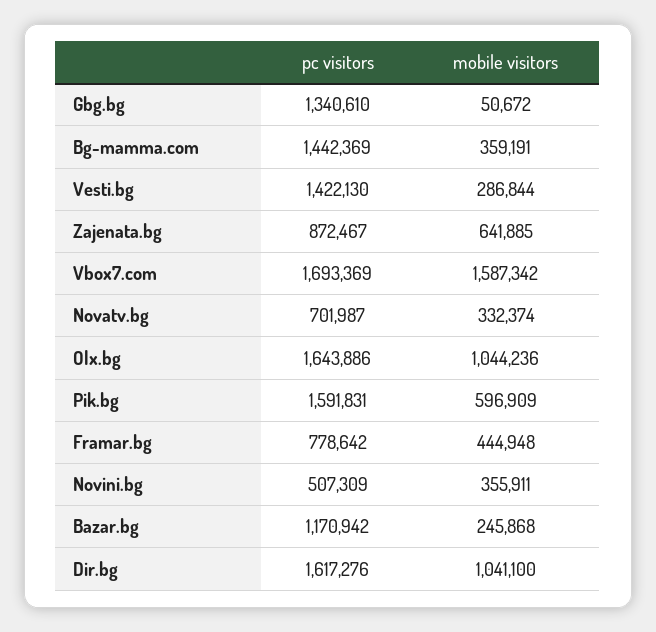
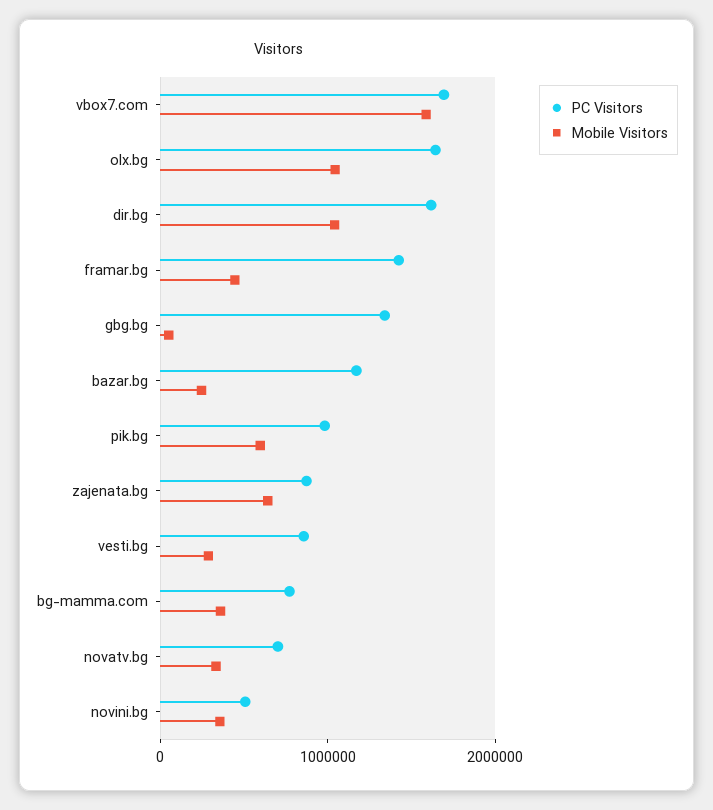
  {
    "pc visitors": {
      "Gbg.bg": 1340610,
-     "Bg-mamma.com": 1442369,
+     "Bg-mamma.com": 800000,
-     "Vesti.bg": 1422130,
+     "Vesti.bg": 800000,
      "Zajenata.bg": 872467,
      "Vbox7.com": 1693369,
      "Novatv.bg": 701987,
      "Olx.bg": 1643886,
-     "Pik.bg": 1591831,
+     "Pik.bg": 1000000,
-     "Framar.bg": 778642,
+     "Framar.bg": 1400000,
      "Novini.bg": 507309,
      "Bazar.bg": 1170942,
      "Dir.bg": 1617276
    },
    "mobile visitors": {
      "Gbg.bg": 50672,
      "Bg-mamma.com": 359191,
      "Vesti.bg": 286844,
      "Zajenata.bg": 641885,
      "Vbox7.com": 1587342,
      "Novatv.bg": 332374,
      "Olx.bg": 1044236,
      "Pik.bg": 596909,
      "Framar.bg": 444948,
      "Novini.bg": 355911,
      "Bazar.bg": 245868,
      "Dir.bg": 1041100
    }
  }

